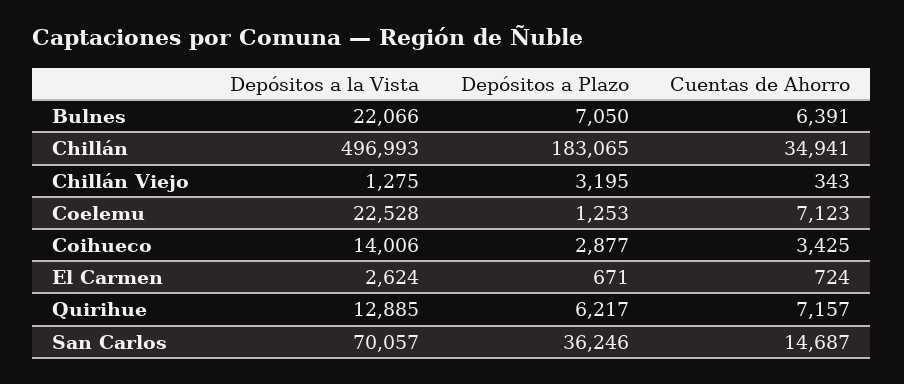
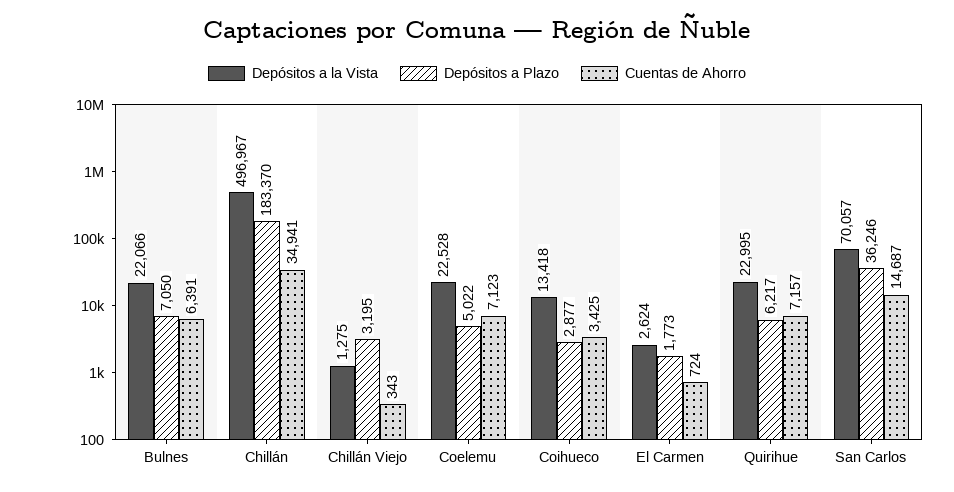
  {
    "Depósitos a la Vista": {
      "Bulnes": 22066,
-     "Chillán": 496993,
+     "Chillán": 496967,
      "Chillán Viejo": 1275,
      "Coelemu": 22528,
-     "Coihueco": 14006,
+     "Coihueco": 13418,
      "El Carmen": 2624,
-     "Quirihue": 12885,
+     "Quirihue": 22995,
      "San Carlos": 70057
    },
    "Depósitos a Plazo": {
      "Bulnes": 7050,
-     "Chillán": 183065,
+     "Chillán": 183370,
      "Chillán Viejo": 3195,
-     "Coelemu": 1253,
+     "Coelemu": 5022,
      "Coihueco": 2877,
-     "El Carmen": 671,
+     "El Carmen": 1773,
      "Quirihue": 6217,
      "San Carlos": 36246
    },
    "Cuentas de Ahorro": {
      "Bulnes": 6391,
      "Chillán": 34941,
      "Chillán Viejo": 343,
      "Coelemu": 7123,
      "Coihueco": 3425,
      "El Carmen": 724,
      "Quirihue": 7157,
      "San Carlos": 14687
    }
  }

